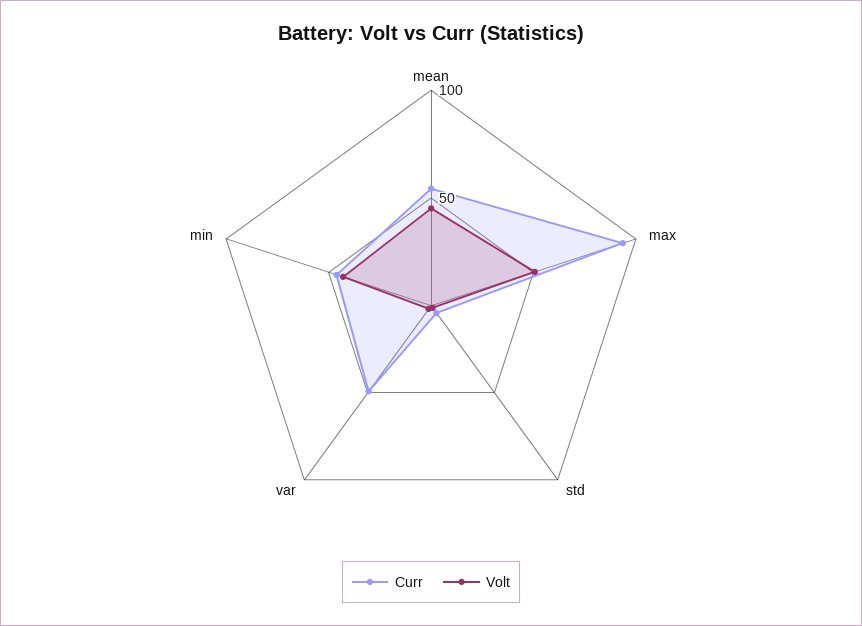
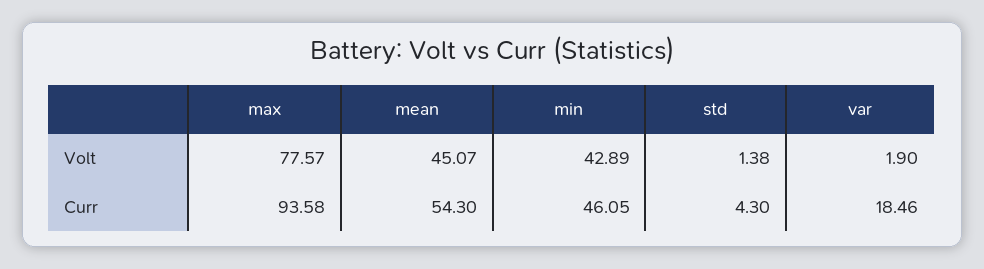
  {
    "Curr": {
      "mean": 54.3,
      "max": 93.58,
      "std": 4.3,
-     "var": 50,
+     "var": 18.46,
      "min": 46.05
    },
    "Volt": {
      "mean": 45.07,
-     "max": 50,
+     "max": 77.57,
      "std": 1.38,
      "var": 1.9,
      "min": 42.89
    }
  }

